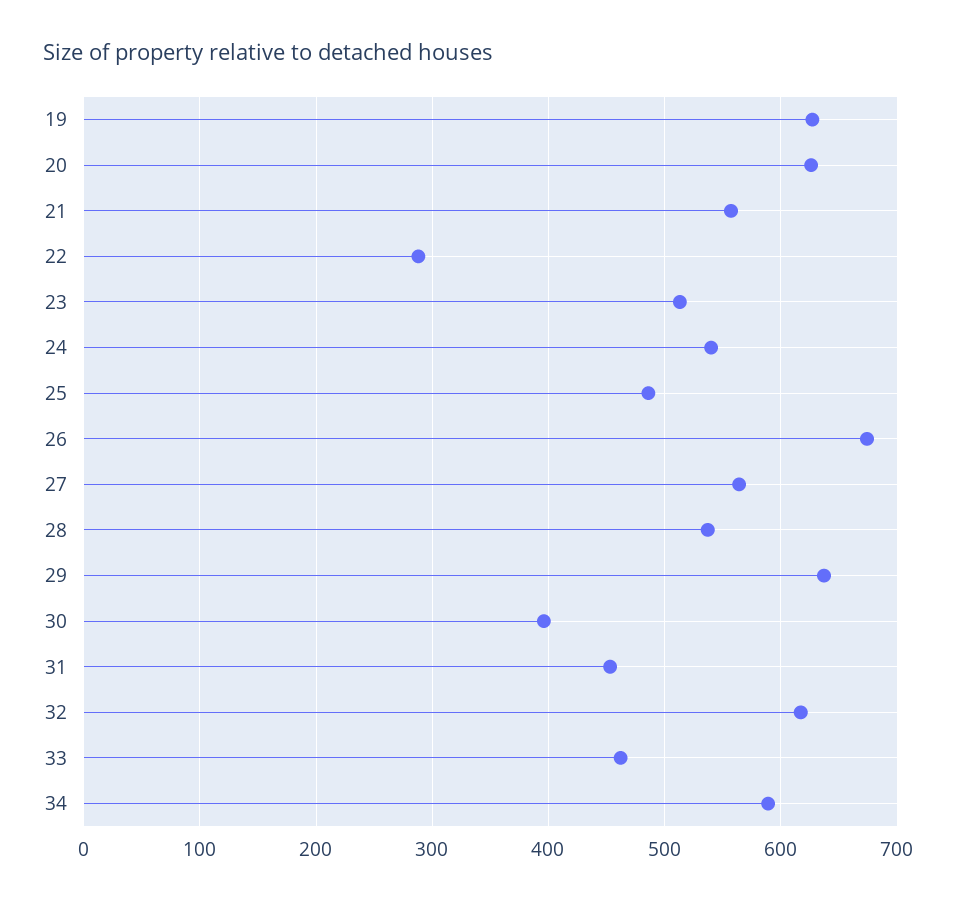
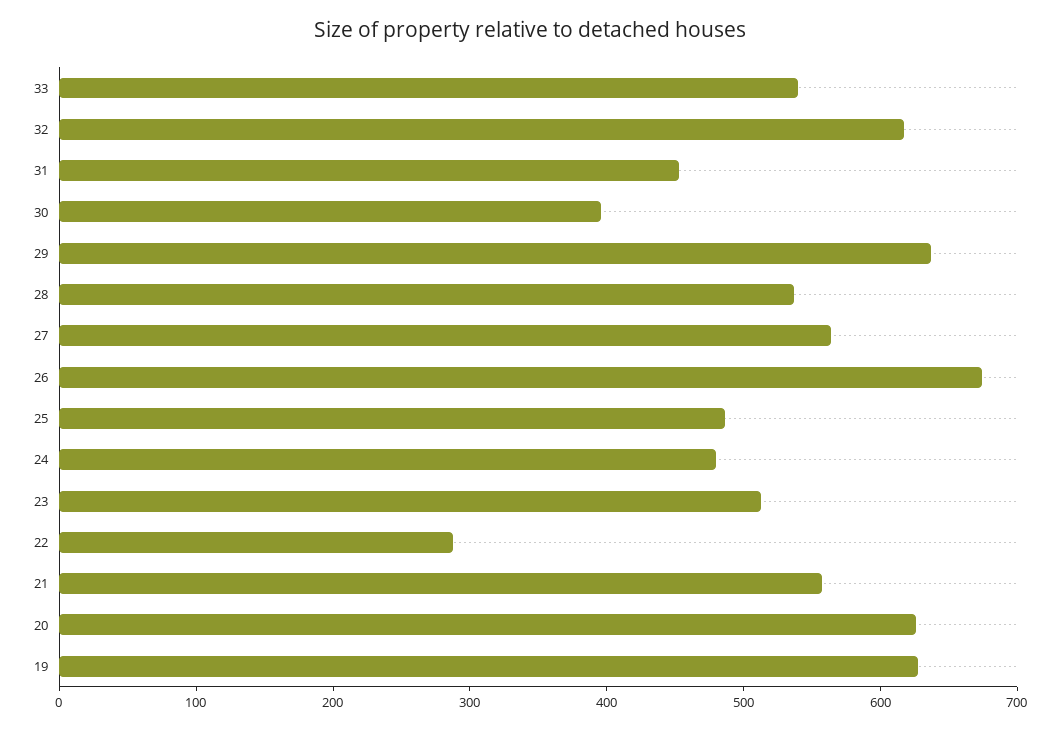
  {
    "19": 630,
    "20": 630,
    "21": 560,
    "22": 290,
    "23": 510,
-   "24": 540,
+   "24": 480,
    "25": 490,
    "26": 670,
    "27": 560,
    "28": 540,
    "29": 640,
    "30": 400,
    "31": 450,
    "32": 620,
-   "33": 460,
+   "33": 540
-   "34": 590
  }

